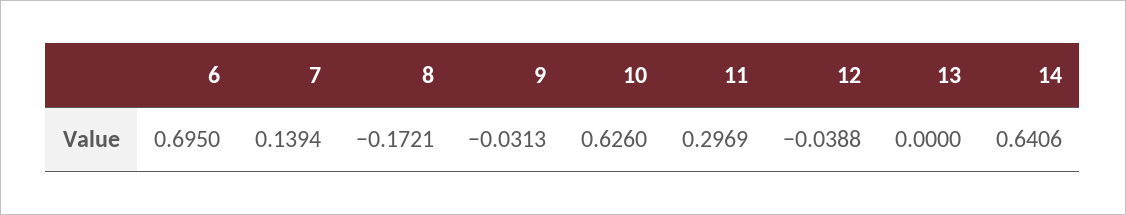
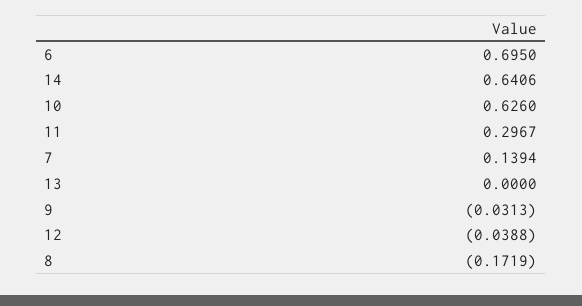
  {
    "6": 0.695,
    "7": 0.1394,
-   "8": -0.1721,
+   "8": -0.1719,
    "9": -0.0313,
    "10": 0.626,
-   "11": 0.2969,
+   "11": 0.2967,
    "12": -0.0388,
    "13": 0,
    "14": 0.6406
  }

